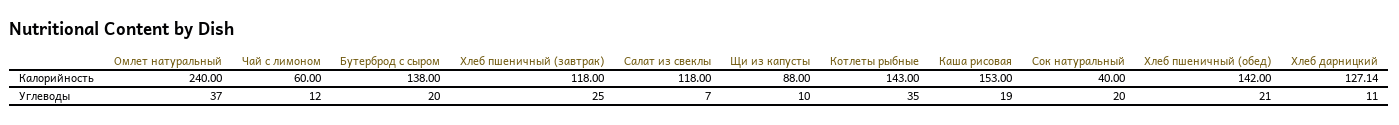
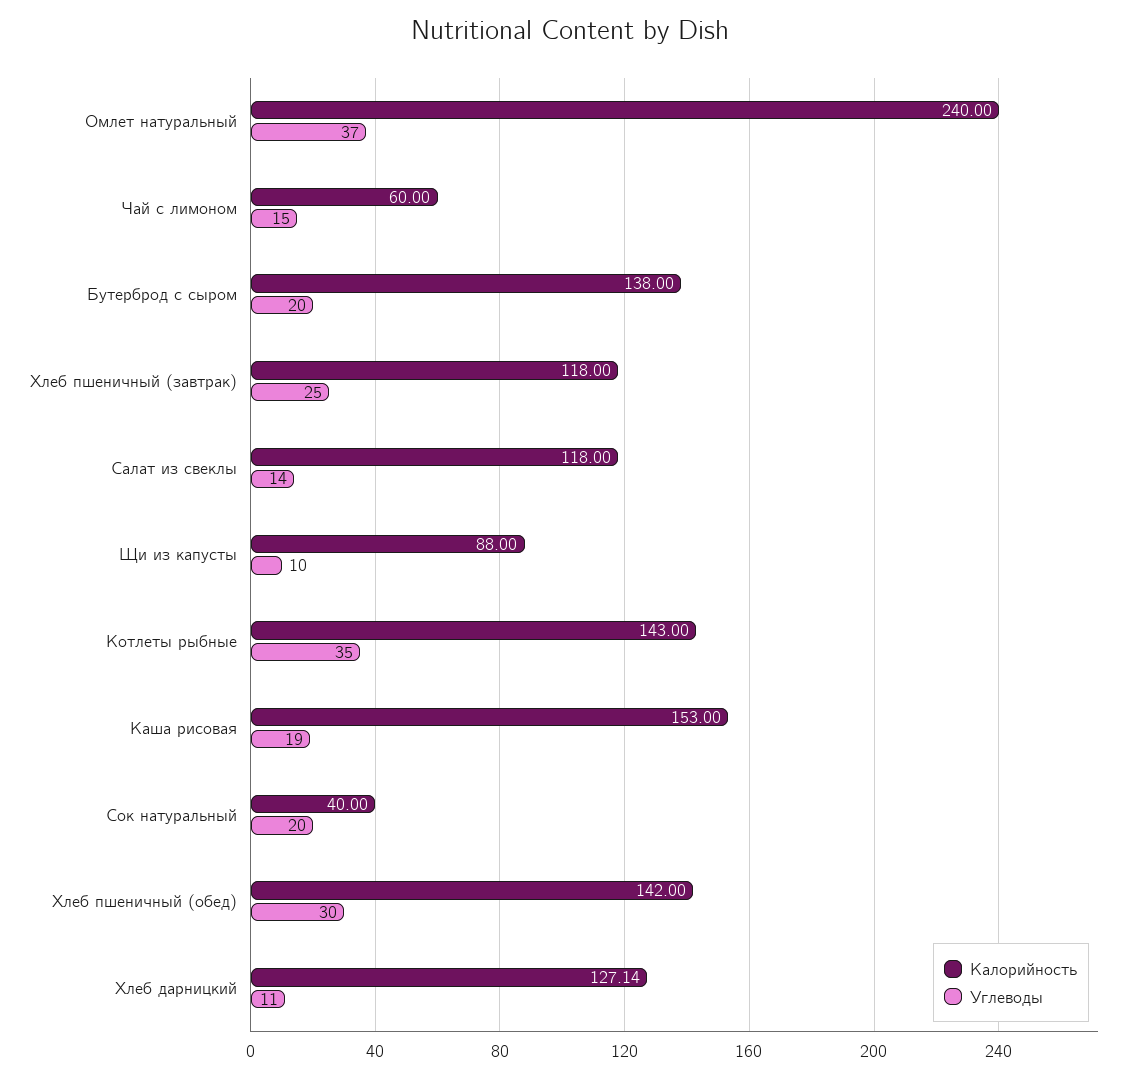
  {
    "Калорийность": {
      "Омлет натуральный": 240,
      "Чай с лимоном": 60,
      "Бутерброд с сыром": 138,
      "Хлеб пшеничный (завтрак)": 118,
      "Салат из свеклы": 118,
      "Щи из капусты": 88,
      "Котлеты рыбные": 143,
      "Каша рисовая": 153,
      "Сок натуральный": 40,
      "Хлеб пшеничный (обед)": 142,
      "Хлеб дарницкий": 127.14
    },
    "Углеводы": {
      "Омлет натуральный": 37,
-     "Чай с лимоном": 12,
+     "Чай с лимоном": 15,
      "Бутерброд с сыром": 20,
      "Хлеб пшеничный (завтрак)": 25,
-     "Салат из свеклы": 7,
+     "Салат из свеклы": 14,
      "Щи из капусты": 10,
      "Котлеты рыбные": 35,
      "Каша рисовая": 19,
      "Сок натуральный": 20,
-     "Хлеб пшеничный (обед)": 21,
+     "Хлеб пшеничный (обед)": 30,
      "Хлеб дарницкий": 11
    }
  }

